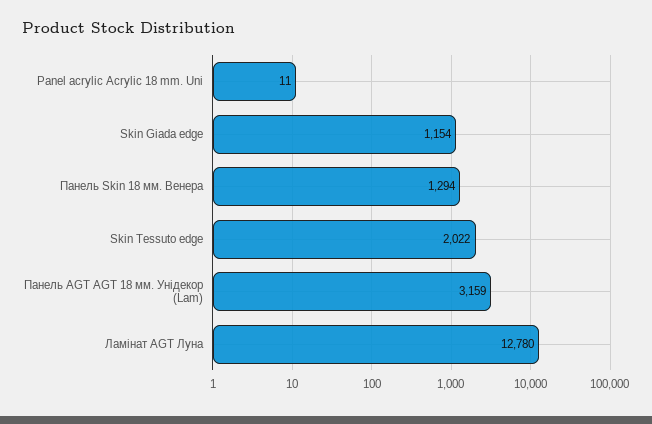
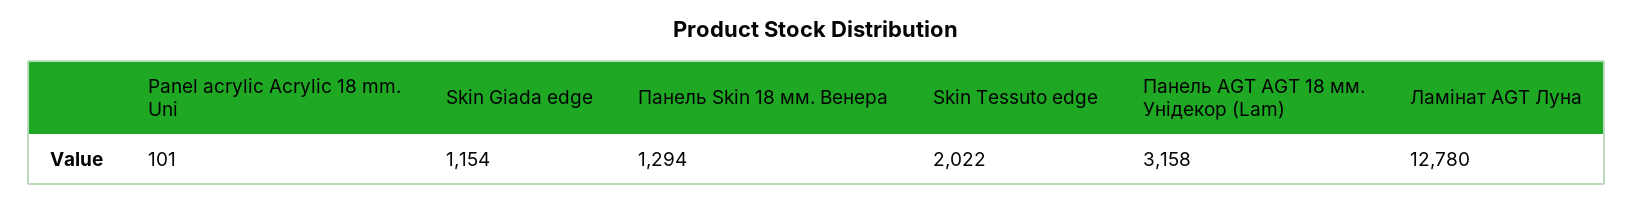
  {
-   "Panel acrylic Acrylic 18 mm. Uni": 11,
+   "Panel acrylic Acrylic 18 mm. Uni": 101,
    "Skin Giada edge": 1154,
    "Панель Skin 18 мм. Венера": 1294,
    "Skin Tessuto edge": 2022,
-   "Панель AGT AGT 18 мм. Унідекор (Lam)": 3159,
+   "Панель AGT AGT 18 мм. Унідекор (Lam)": 3158,
    "Ламінат AGT Луна": 12780
  }

